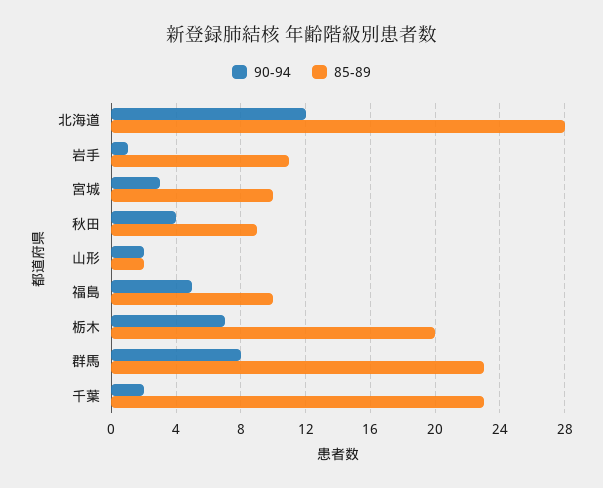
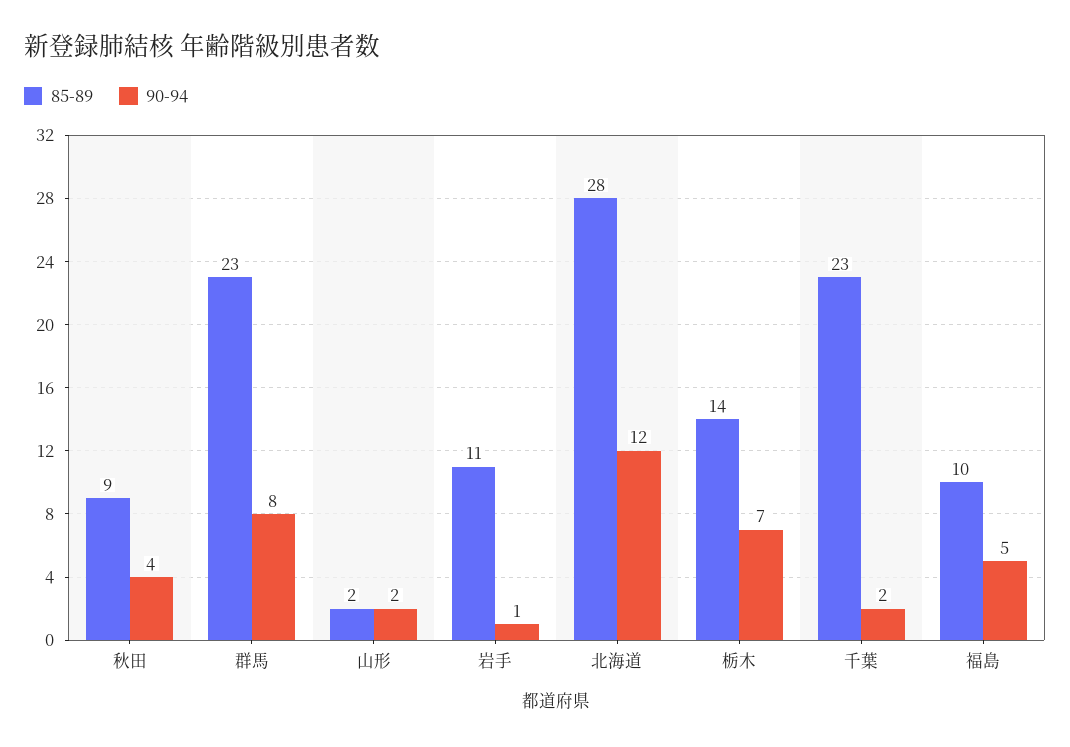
  {
    "90-94": {
      "北海道": 12,
      "岩手": 1,
-     "宮城": 3,
      "秋田": 4,
      "山形": 2,
      "福島": 5,
      "栃木": 7,
      "群馬": 8,
      "千葉": 2
    },
    "85-89": {
      "北海道": 28,
      "岩手": 11,
-     "宮城": 10,
      "秋田": 9,
      "山形": 2,
      "福島": 10,
-     "栃木": 20,
+     "栃木": 14,
      "群馬": 23,
      "千葉": 23
    }
  }

